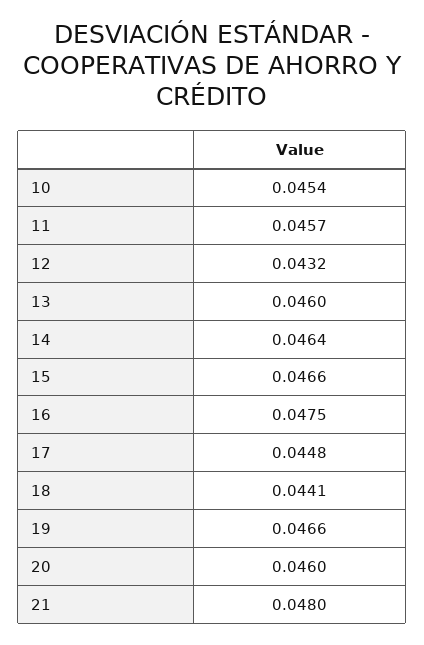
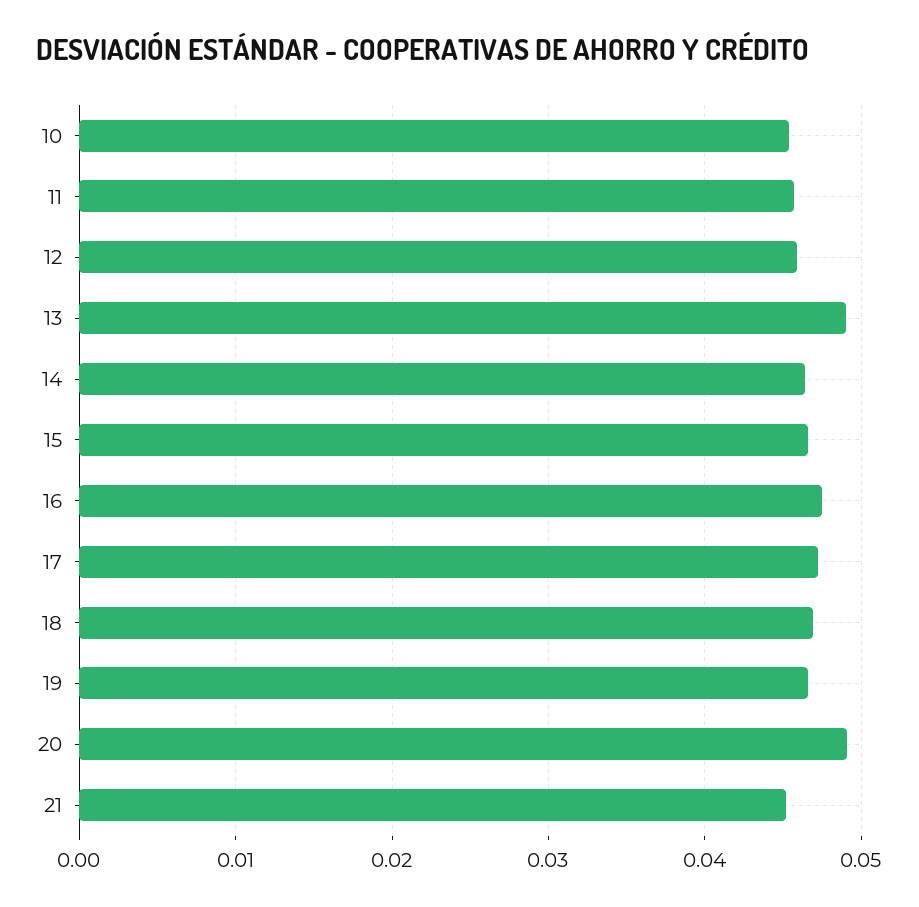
  {
    "10": 0.0454,
    "11": 0.0457,
-   "12": 0.0432,
+   "12": 0.046,
-   "13": 0.046,
+   "13": 0.049,
    "14": 0.0464,
    "15": 0.0466,
    "16": 0.0475,
-   "17": 0.0448,
+   "17": 0.047,
-   "18": 0.0441,
+   "18": 0.047,
    "19": 0.0466,
-   "20": 0.046,
+   "20": 0.049,
-   "21": 0.048
+   "21": 0.045
  }

